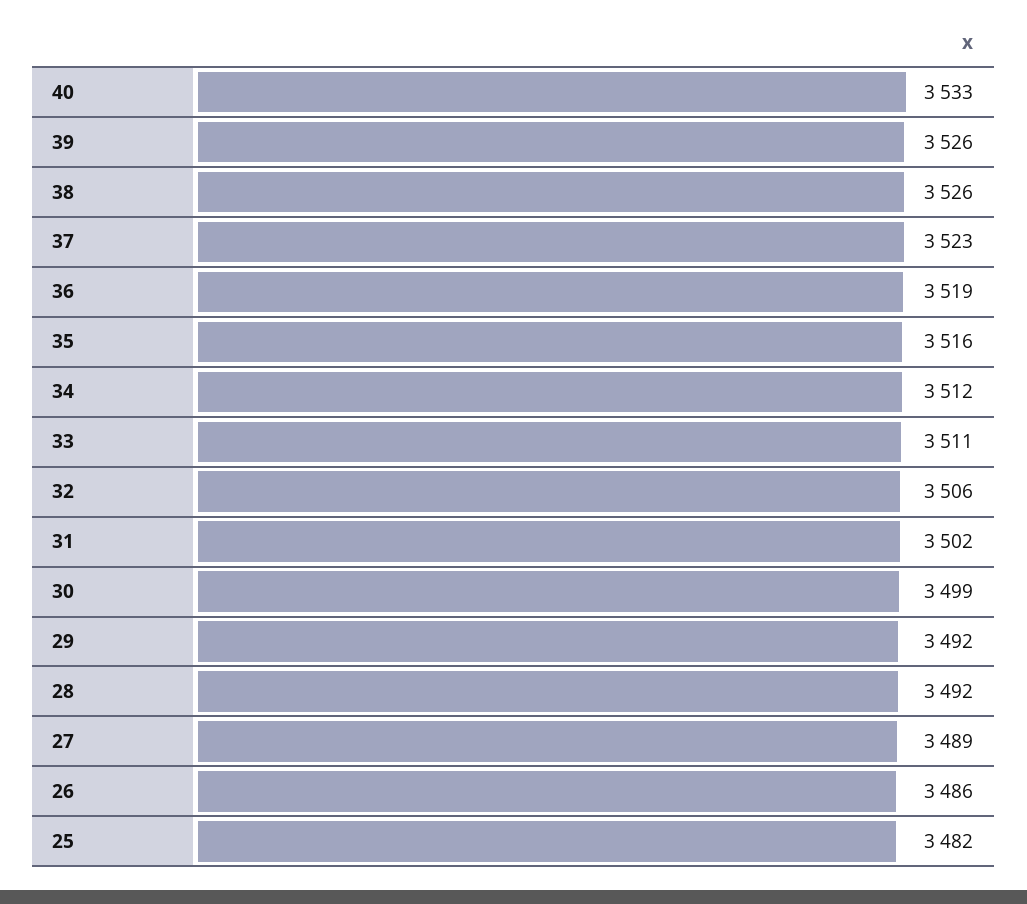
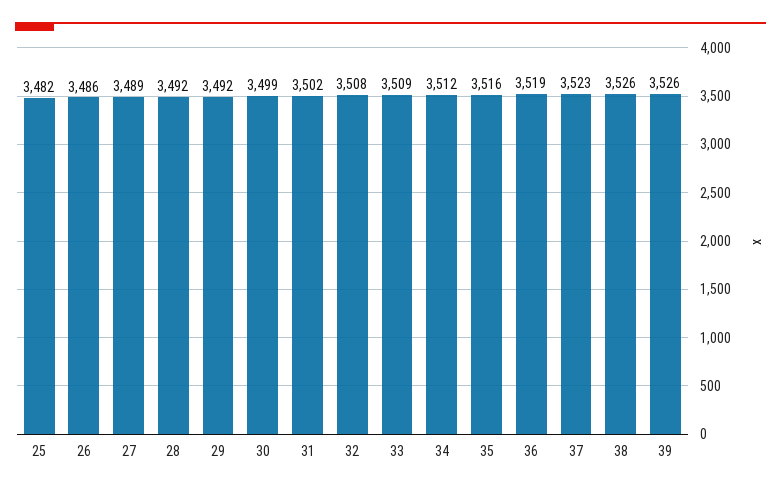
  {
-   "40": 3533,
    "39": 3526,
    "38": 3526,
    "37": 3523,
    "36": 3519,
    "35": 3516,
    "34": 3512,
-   "33": 3511,
+   "33": 3509,
-   "32": 3506,
+   "32": 3508,
    "31": 3502,
    "30": 3499,
    "29": 3492,
    "28": 3492,
    "27": 3489,
    "26": 3486,
    "25": 3482
  }

